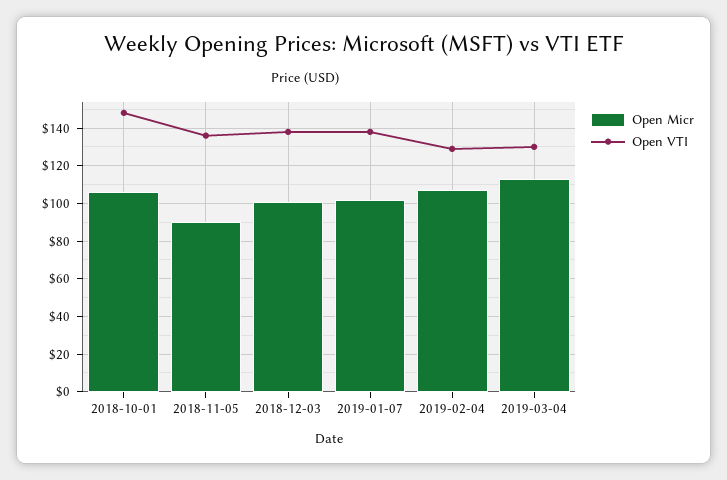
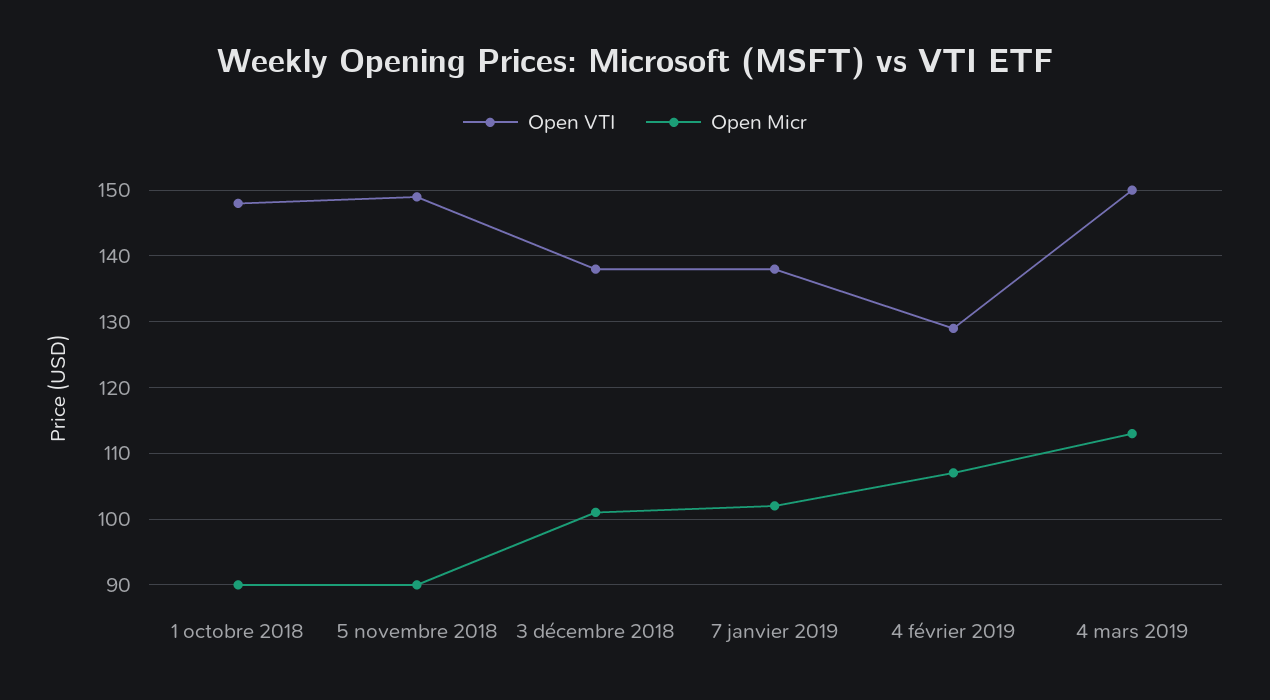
  {
    "Open Micr": {
-     "2018-10-01": 105,
+     "2018-10-01": 90,
      "2018-11-05": 90,
      "2018-12-03": 101,
      "2019-01-07": 102,
      "2019-02-04": 107,
      "2019-03-04": 113
    },
    "Open VTI": {
      "2018-10-01": 148,
-     "2018-11-05": 135,
+     "2018-11-05": 149,
      "2018-12-03": 138,
      "2019-01-07": 138,
      "2019-02-04": 129,
-     "2019-03-04": 130
+     "2019-03-04": 150
    }
  }

